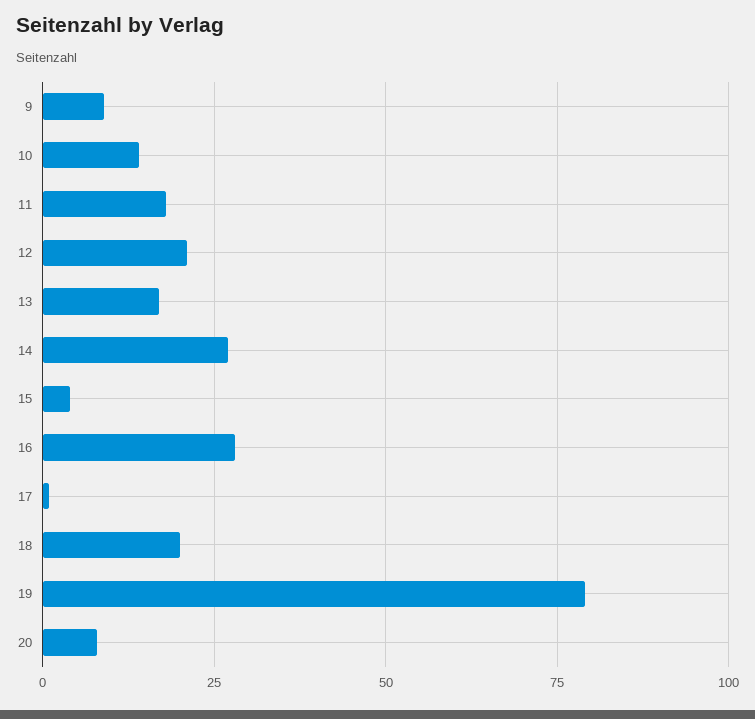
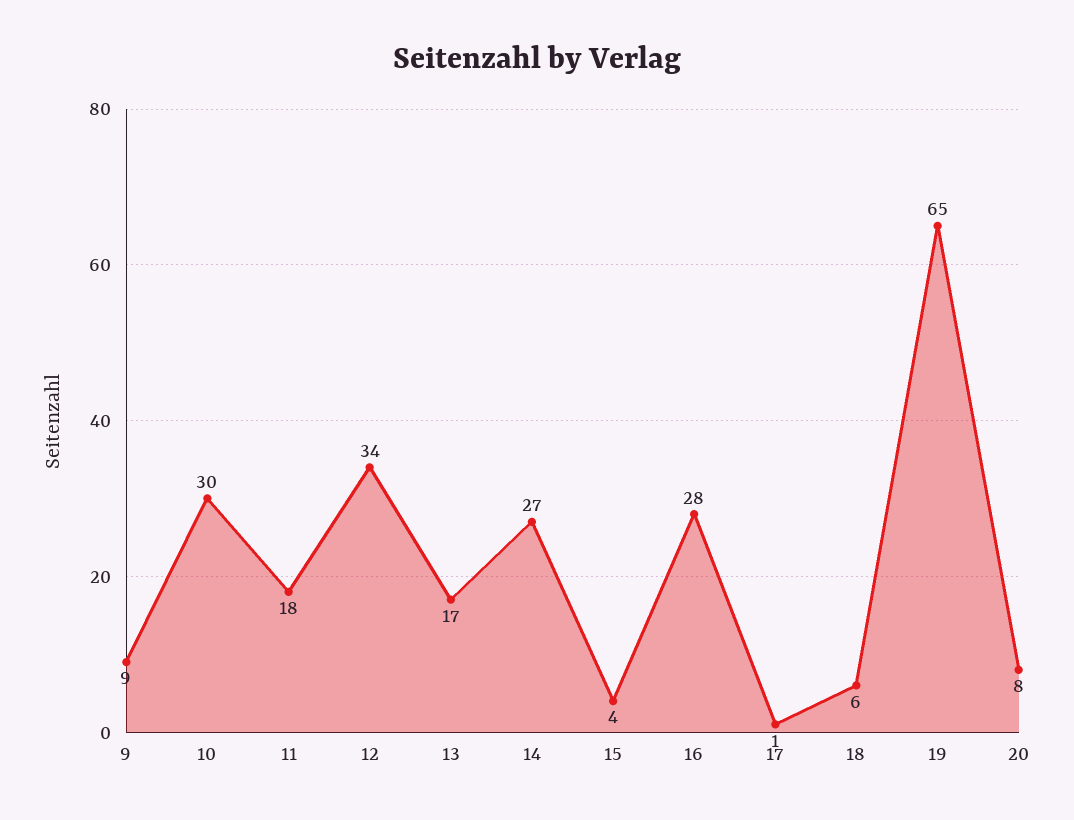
  {
    "9": 9,
-   "10": 15,
+   "10": 30,
    "11": 18,
-   "12": 20,
+   "12": 34,
    "13": 17,
    "14": 27,
    "15": 4,
    "16": 28,
    "17": 1,
-   "18": 20,
+   "18": 6,
-   "19": 80,
+   "19": 65,
    "20": 8
  }

